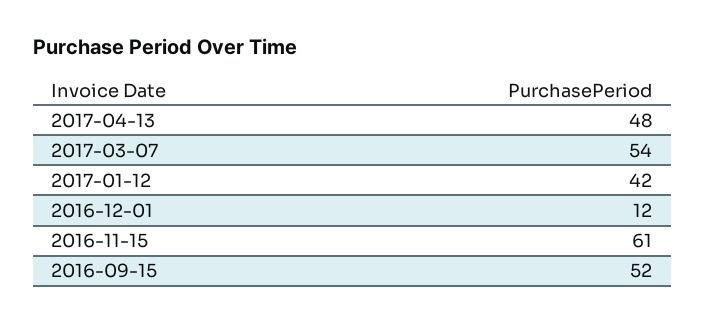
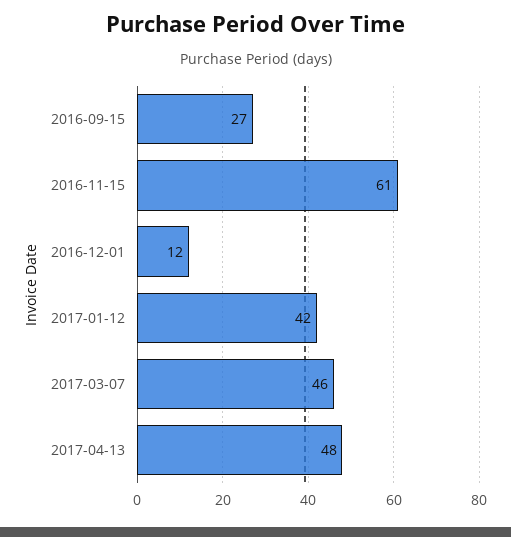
  {
    "2017-04-13": 48,
-   "2017-03-07": 54,
+   "2017-03-07": 46,
    "2017-01-12": 42,
    "2016-12-01": 12,
    "2016-11-15": 61,
-   "2016-09-15": 52
+   "2016-09-15": 27
  }

